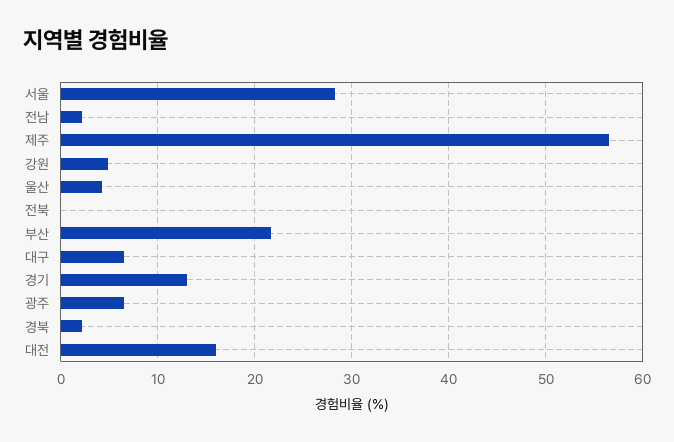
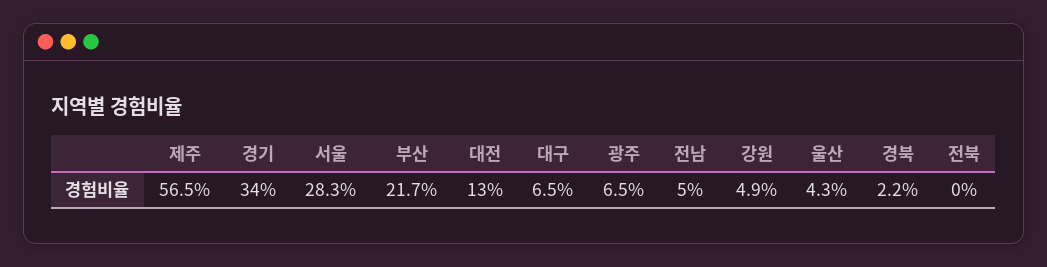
  {
    "서울": 28.3,
-   "전남": 2,
+   "전남": 5,
    "제주": 56.5,
    "강원": 4.9,
    "울산": 4.3,
    "전북": 0,
    "부산": 21.7,
    "대구": 6.5,
-   "경기": 13,
+   "경기": 34,
    "광주": 6.5,
    "경북": 2.2,
-   "대전": 16
+   "대전": 13
  }

